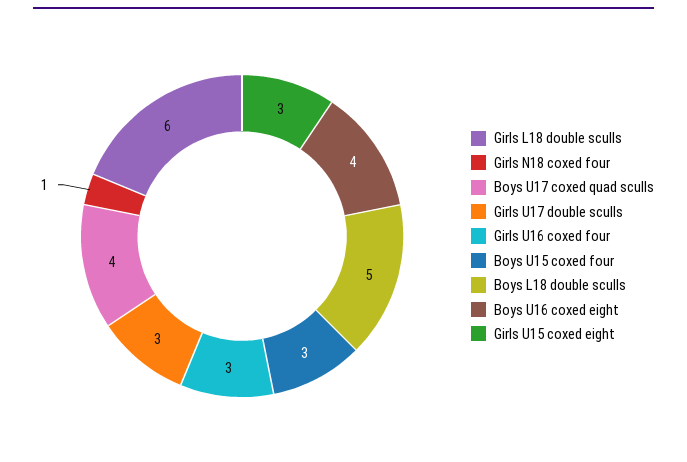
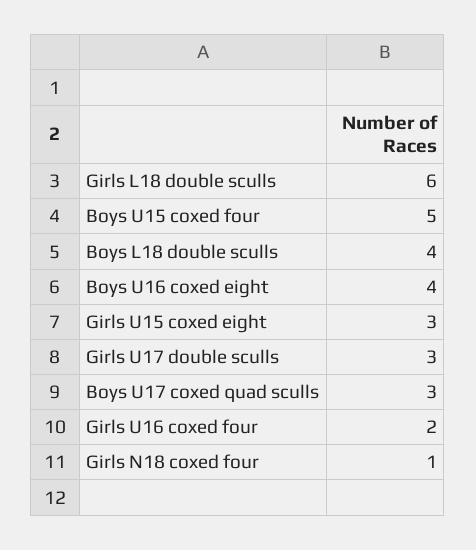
  {
    "Girls L18 double sculls": 6,
    "Girls N18 coxed four": 1,
-   "Boys U17 coxed quad sculls": 4,
+   "Boys U17 coxed quad sculls": 3,
    "Girls U17 double sculls": 3,
-   "Girls U16 coxed four": 3,
+   "Girls U16 coxed four": 2,
-   "Boys U15 coxed four": 3,
+   "Boys U15 coxed four": 5,
-   "Boys L18 double sculls": 5,
+   "Boys L18 double sculls": 4,
    "Boys U16 coxed eight": 4,
    "Girls U15 coxed eight": 3
  }

